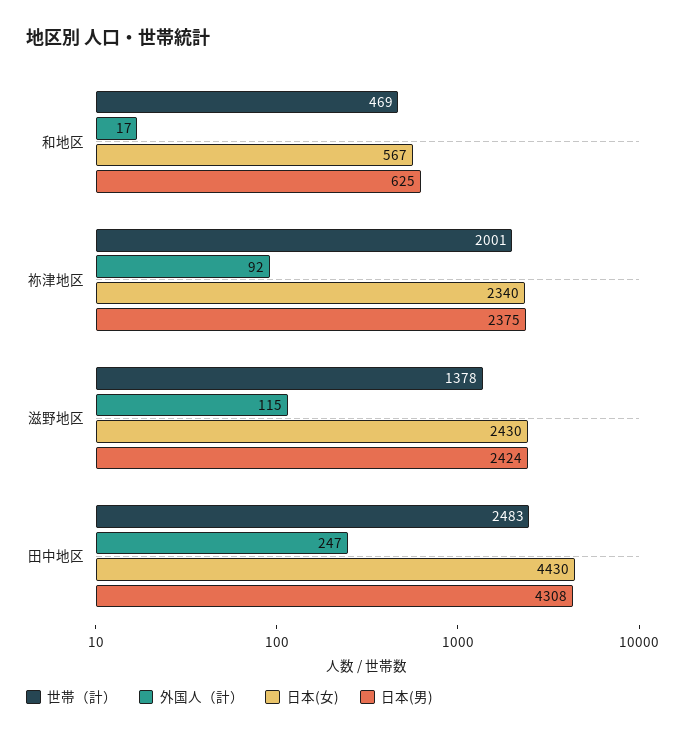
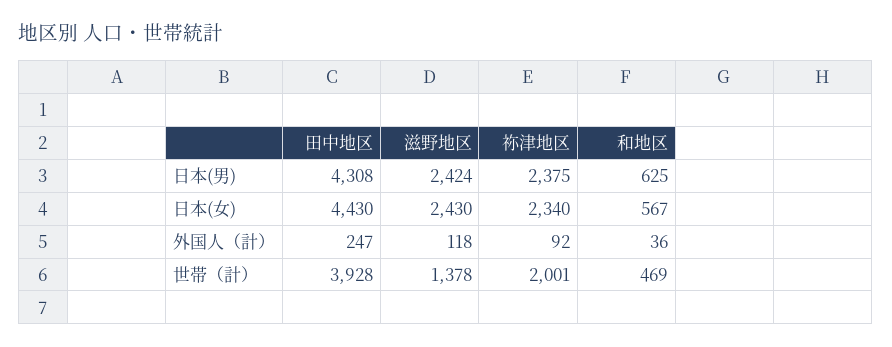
  {
    "世帯（計）": {
      "和地区": 469,
      "祢津地区": 2001,
      "滋野地区": 1378,
-     "田中地区": 2483
+     "田中地区": 3928
    },
    "外国人（計）": {
-     "和地区": 17,
+     "和地区": 36,
      "祢津地区": 92,
-     "滋野地区": 115,
+     "滋野地区": 118,
      "田中地区": 247
    },
    "日本(女)": {
      "和地区": 567,
      "祢津地区": 2340,
      "滋野地区": 2430,
      "田中地区": 4430
    },
    "日本(男)": {
      "和地区": 625,
      "祢津地区": 2375,
      "滋野地区": 2424,
      "田中地区": 4308
    }
  }

